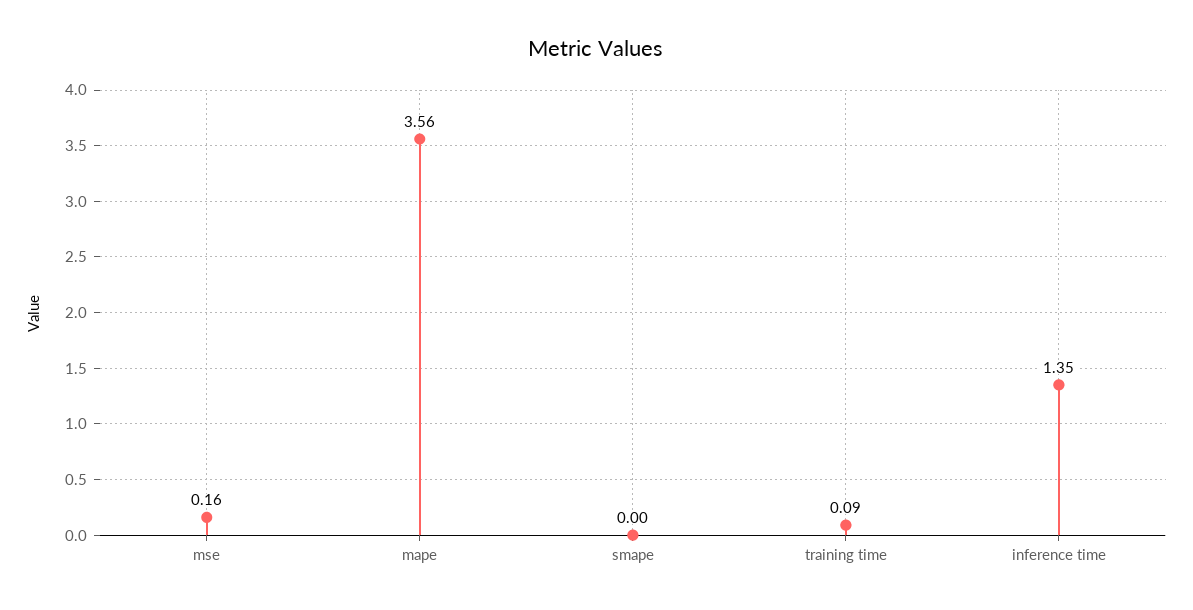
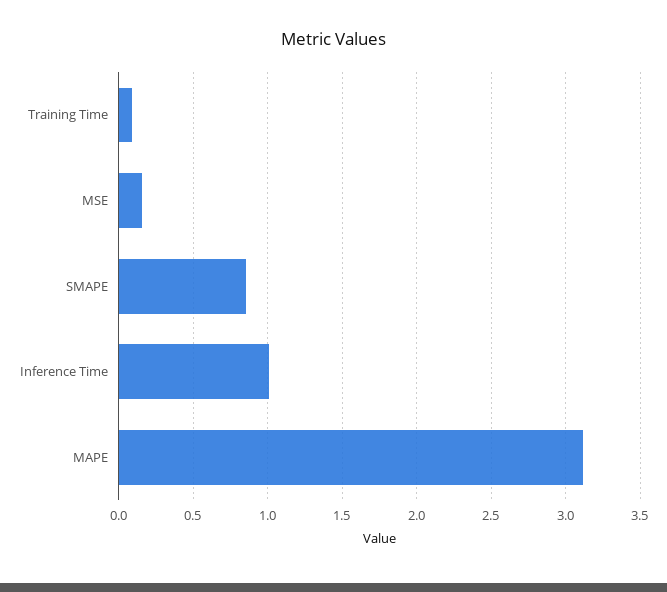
  {
    "mse": 0.16,
-   "mape": 3.56,
+   "mape": 3.1,
-   "smape": 0,
+   "smape": 0.85,
    "training time": 0.09,
-   "inference time": 1.35
+   "inference time": 1
  }

